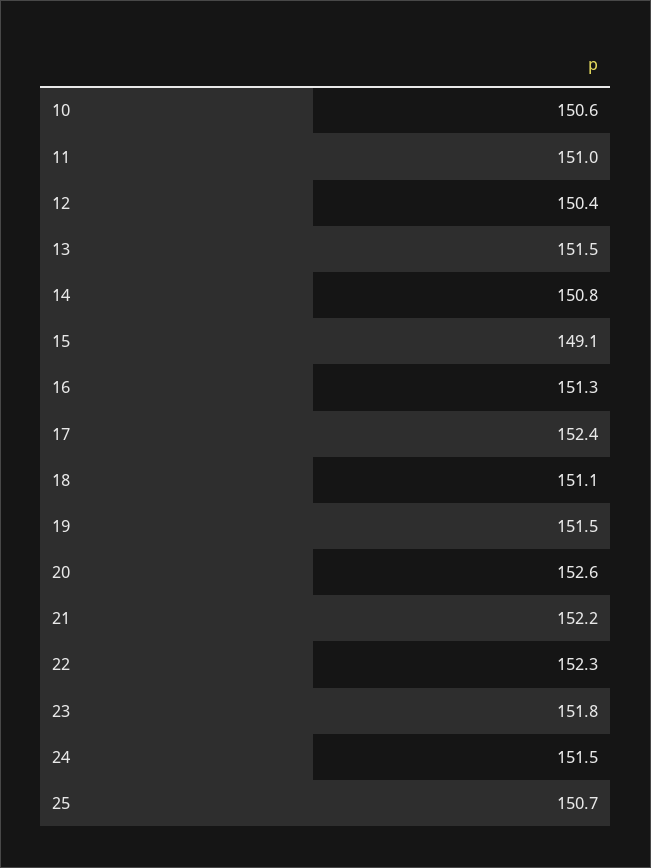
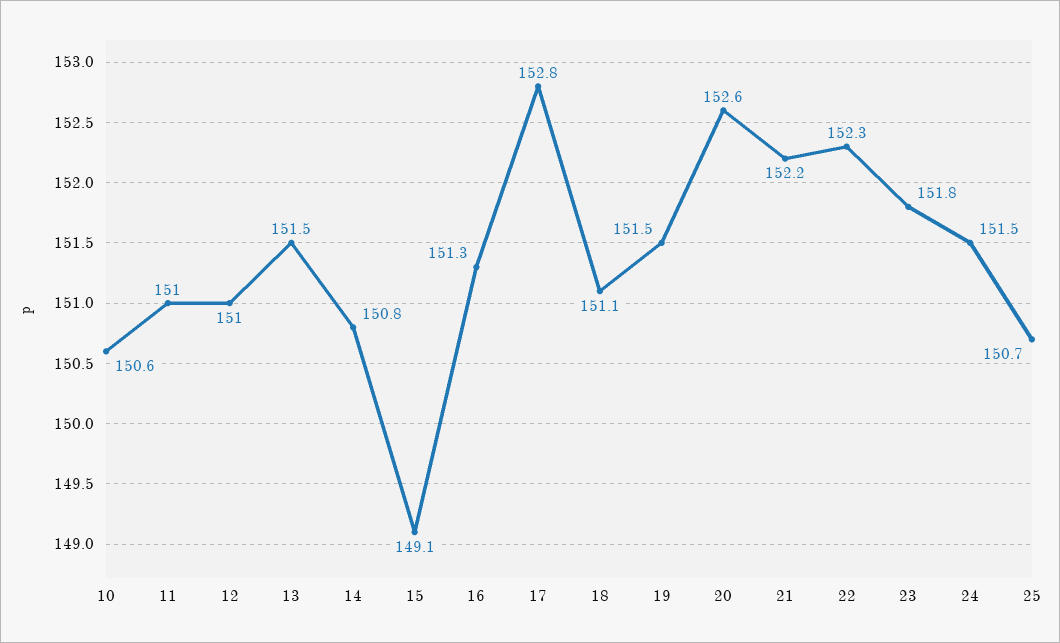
  {
    "10": 150.6,
    "11": 151,
-   "12": 150.4,
+   "12": 151,
    "13": 151.5,
    "14": 150.8,
    "15": 149.1,
    "16": 151.3,
-   "17": 152.4,
+   "17": 152.8,
    "18": 151.1,
    "19": 151.5,
    "20": 152.6,
    "21": 152.2,
    "22": 152.3,
    "23": 151.8,
    "24": 151.5,
    "25": 150.7
  }

